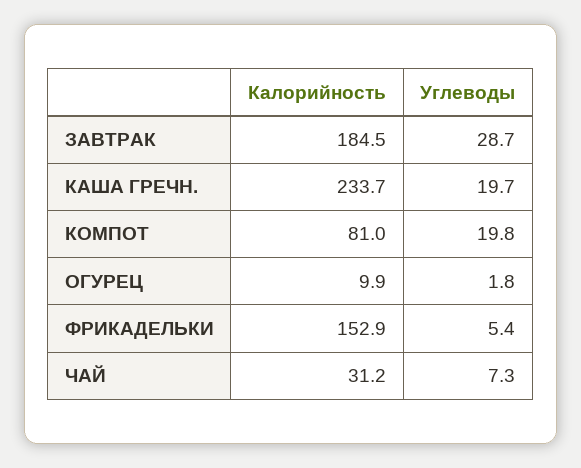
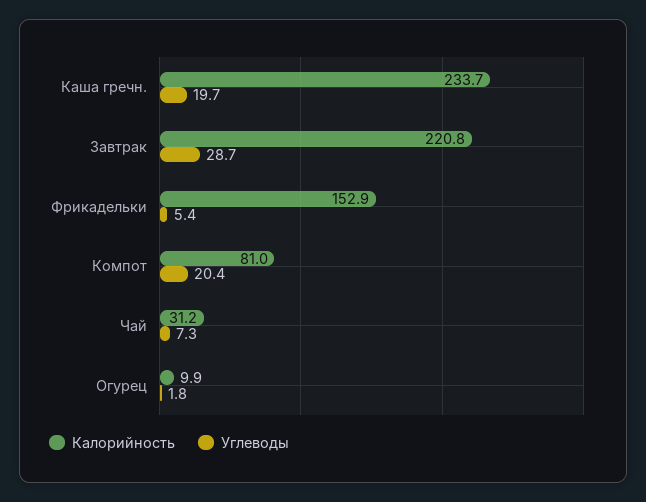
  {
    "Калорийность": {
-     "ЗАВТРАК": 184.5,
+     "ЗАВТРАК": 220.8,
      "КАША ГРЕЧН.": 233.7,
      "КОМПОТ": 81,
      "ОГУРЕЦ": 9.9,
      "ФРИКАДЕЛЬКИ": 152.9,
      "ЧАЙ": 31.2
    },
    "Углеводы": {
      "ЗАВТРАК": 28.7,
      "КАША ГРЕЧН.": 19.7,
-     "КОМПОТ": 19.8,
+     "КОМПОТ": 20.4,
      "ОГУРЕЦ": 1.8,
      "ФРИКАДЕЛЬКИ": 5.4,
      "ЧАЙ": 7.3
    }
  }

